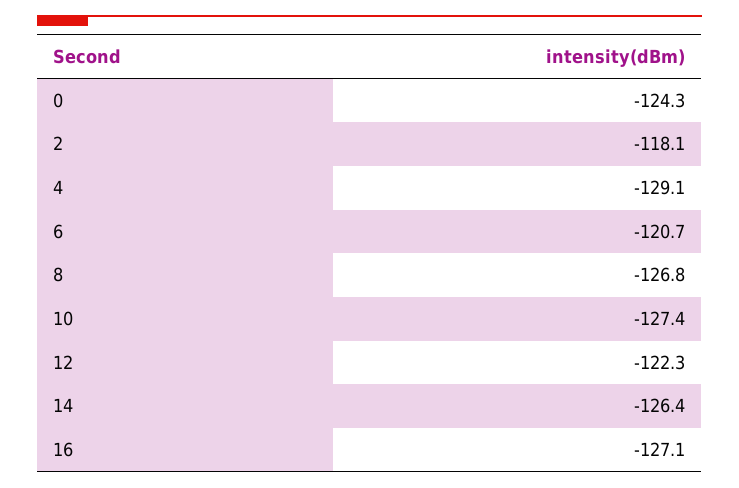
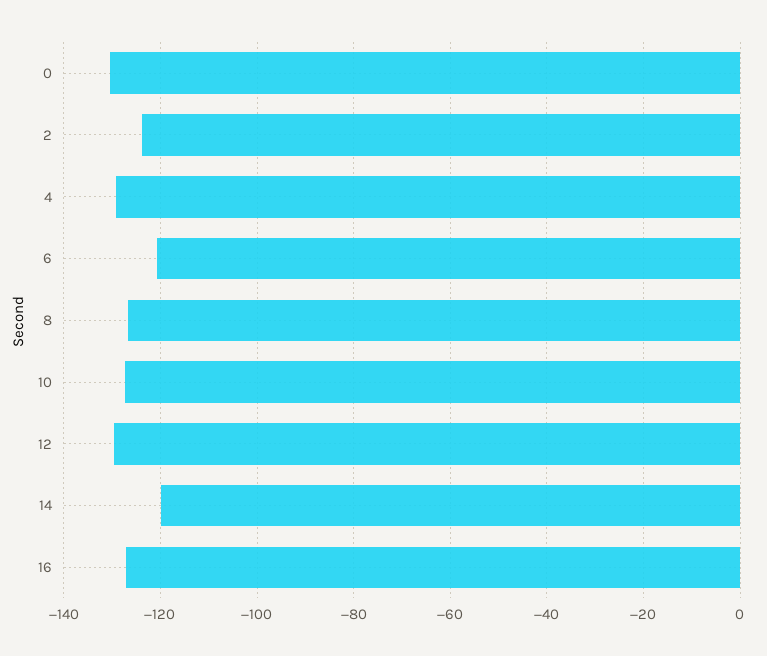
  {
-   "0": -124.3,
+   "0": -130,
-   "2": -118.1,
+   "2": -124,
    "4": -129.1,
    "6": -120.7,
    "8": -126.8,
    "10": -127.4,
-   "12": -122.3,
+   "12": -130,
-   "14": -126.4,
+   "14": -120,
    "16": -127.1
  }

